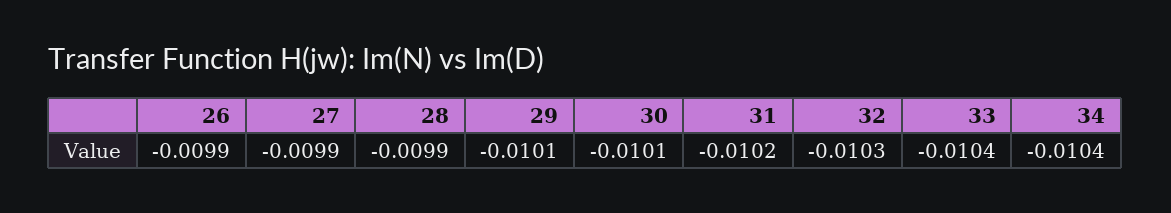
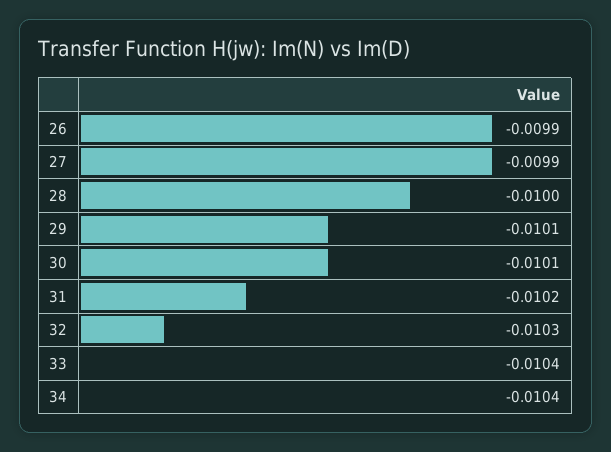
  {
    "26": -0.0099,
    "27": -0.0099,
-   "28": -0.0099,
+   "28": -0.01,
    "29": -0.0101,
    "30": -0.0101,
    "31": -0.0102,
    "32": -0.0103,
    "33": -0.0104,
    "34": -0.0104
  }

